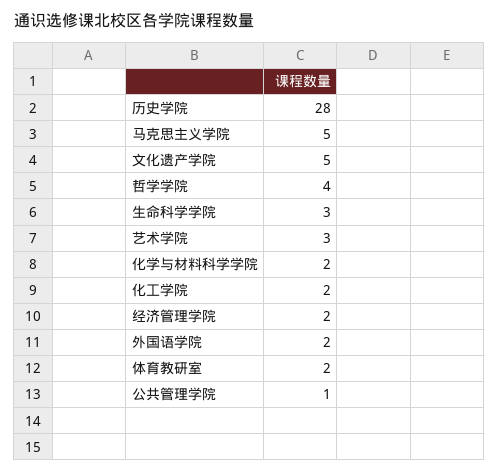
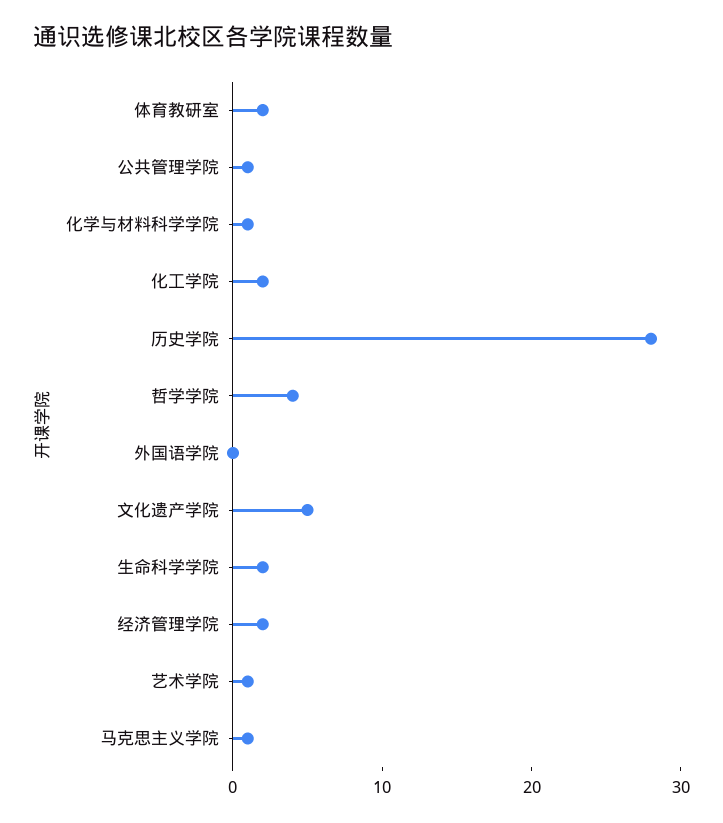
  {
    "历史学院": 28,
-   "马克思主义学院": 5,
+   "马克思主义学院": 1,
    "文化遗产学院": 5,
    "哲学学院": 4,
-   "生命科学学院": 3,
+   "生命科学学院": 2,
-   "艺术学院": 3,
+   "艺术学院": 1,
-   "化学与材料科学学院": 2,
+   "化学与材料科学学院": 1,
    "化工学院": 2,
    "经济管理学院": 2,
-   "外国语学院": 2,
+   "外国语学院": 0,
    "体育教研室": 2,
    "公共管理学院": 1
  }

